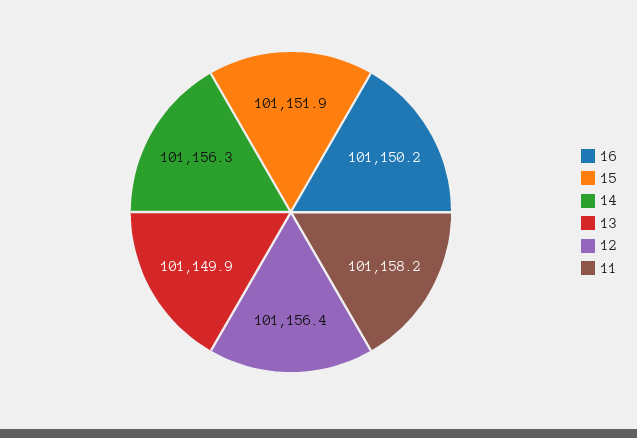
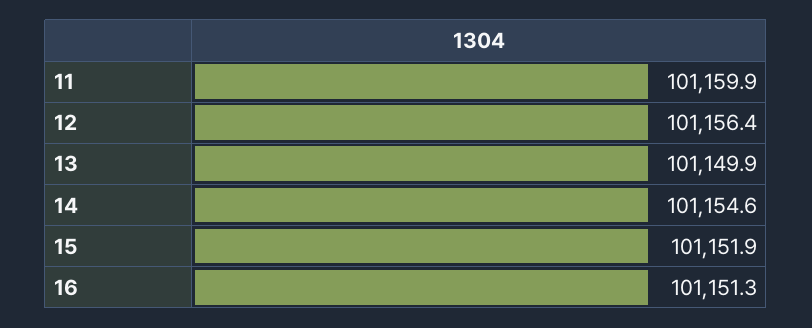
  {
-   "16": 101150.2,
+   "16": 101151.3,
    "15": 101151.9,
-   "14": 101156.3,
+   "14": 101154.6,
    "13": 101149.9,
    "12": 101156.4,
-   "11": 101158.2
+   "11": 101159.9
  }

